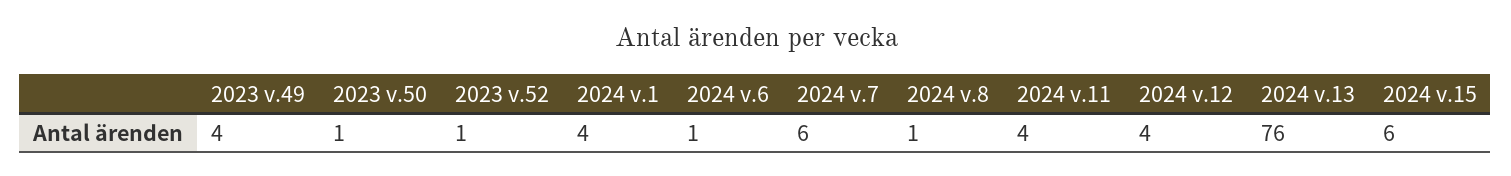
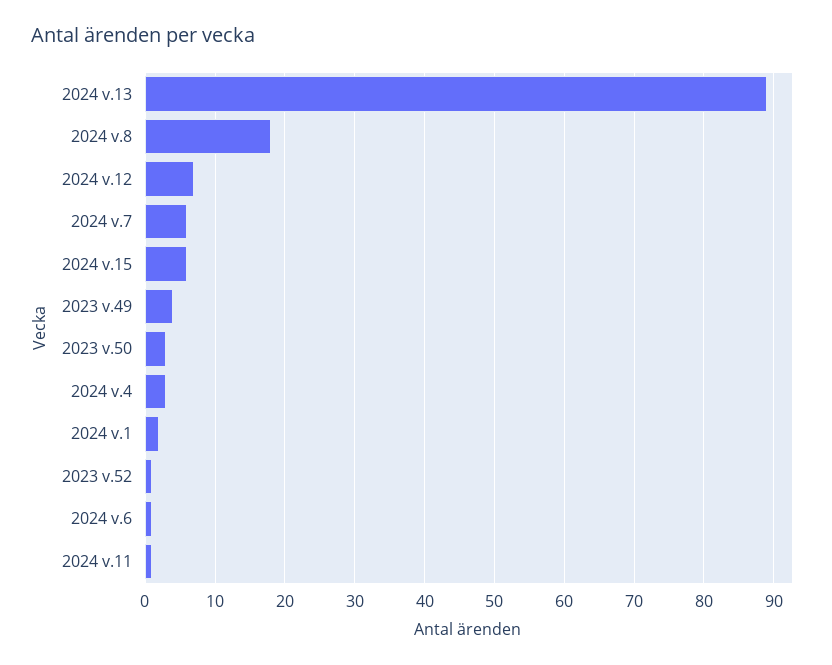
  {
    "2023 v.49": 4,
-   "2023 v.50": 1,
+   "2023 v.50": 3,
    "2023 v.52": 1,
-   "2024 v.1": 4,
+   "2024 v.1": 2,
    "2024 v.6": 1,
    "2024 v.7": 6,
-   "2024 v.8": 1,
+   "2024 v.8": 18,
-   "2024 v.11": 4,
+   "2024 v.11": 1,
-   "2024 v.12": 4,
+   "2024 v.12": 7,
-   "2024 v.13": 76,
+   "2024 v.13": 89,
-   "2024 v.15": 6
+   "2024 v.15": 6,
+   "2024 v.4": 3
  }

